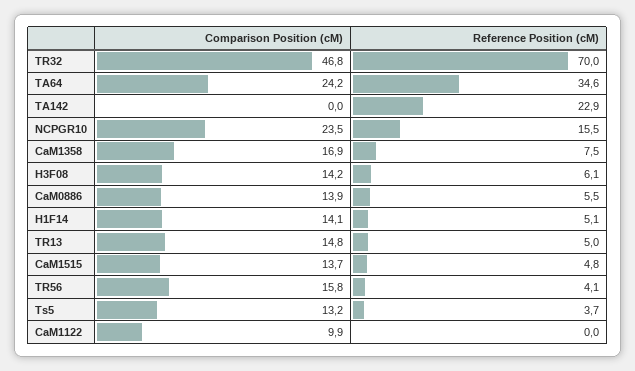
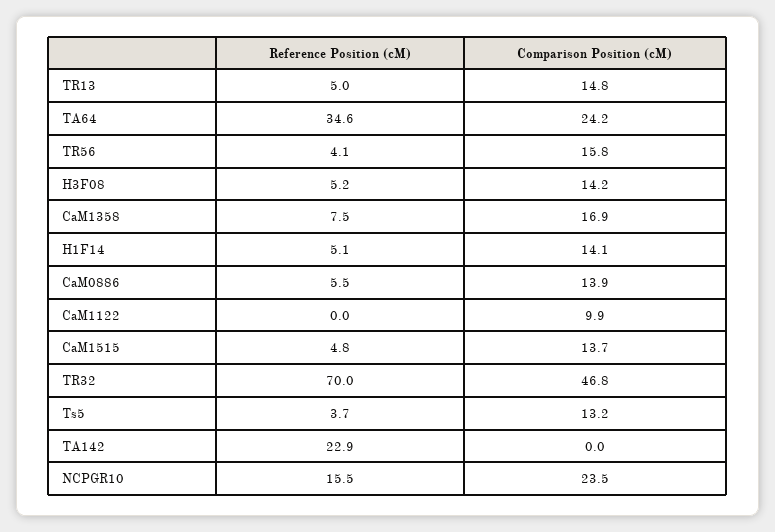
  {
    "Comparison Position (cM)": {
      "TR32": 46.8,
      "TA64": 24.2,
      "TA142": 0,
      "NCPGR10": 23.5,
      "CaM1358": 16.9,
      "H3F08": 14.2,
      "CaM0886": 13.9,
      "H1F14": 14.1,
      "TR13": 14.8,
      "CaM1515": 13.7,
      "TR56": 15.8,
      "Ts5": 13.2,
      "CaM1122": 9.9
    },
    "Reference Position (cM)": {
      "TR32": 70,
      "TA64": 34.6,
      "TA142": 22.9,
      "NCPGR10": 15.5,
      "CaM1358": 7.5,
-     "H3F08": 6.1,
+     "H3F08": 5.2,
      "CaM0886": 5.5,
      "H1F14": 5.1,
      "TR13": 5,
      "CaM1515": 4.8,
      "TR56": 4.1,
      "Ts5": 3.7,
      "CaM1122": 0
    }
  }

